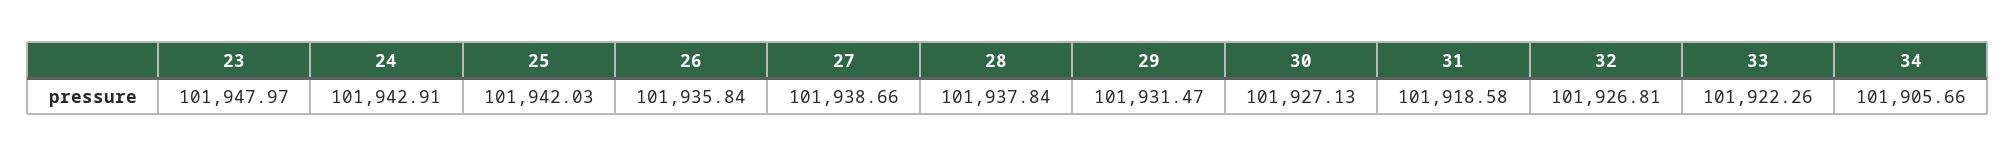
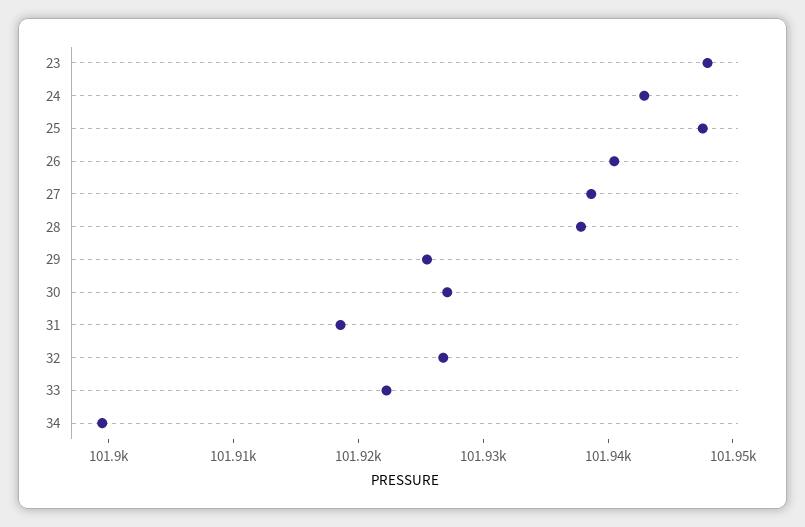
  {
    "23": 101947.97,
    "24": 101942.91,
-   "25": 101942.03,
+   "25": 101948,
-   "26": 101935.84,
+   "26": 101940,
    "27": 101938.66,
    "28": 101937.84,
-   "29": 101931.47,
+   "29": 101926,
    "30": 101927.13,
    "31": 101918.58,
    "32": 101926.81,
    "33": 101922.26,
-   "34": 101905.66
+   "34": 101900
  }

